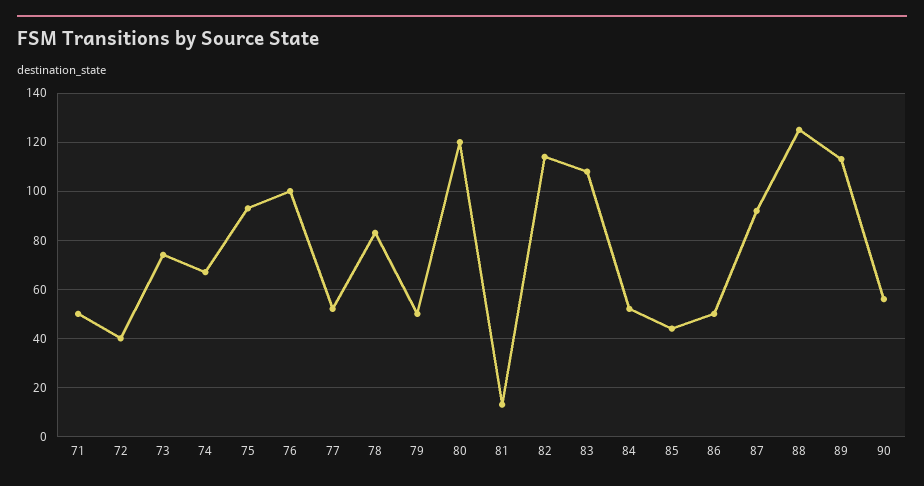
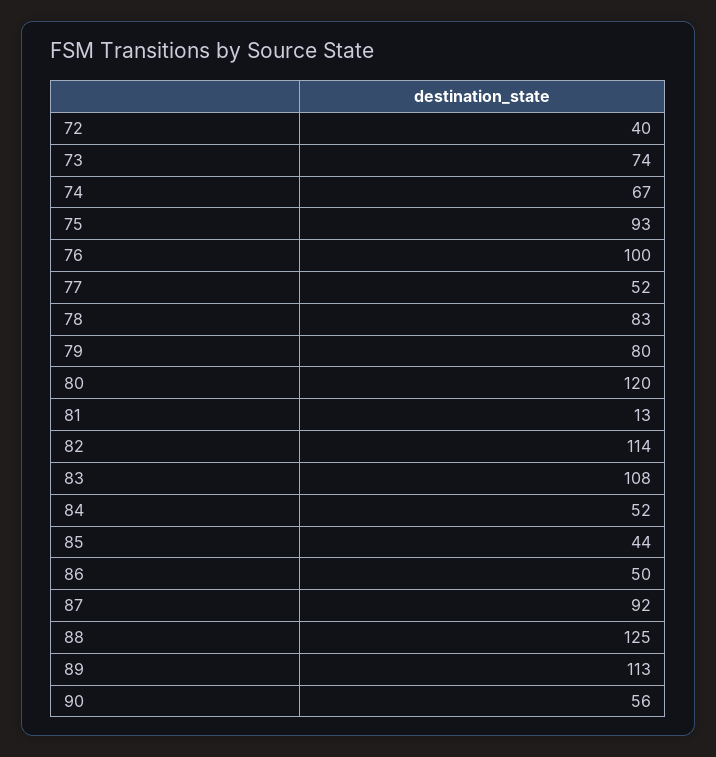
  {
-   "71": 50,
    "72": 40,
    "73": 74,
    "74": 67,
    "75": 93,
    "76": 100,
    "77": 52,
    "78": 83,
-   "79": 50,
+   "79": 80,
    "80": 120,
    "81": 13,
    "82": 114,
    "83": 108,
    "84": 52,
    "85": 44,
    "86": 50,
    "87": 92,
    "88": 125,
    "89": 113,
    "90": 56
  }

